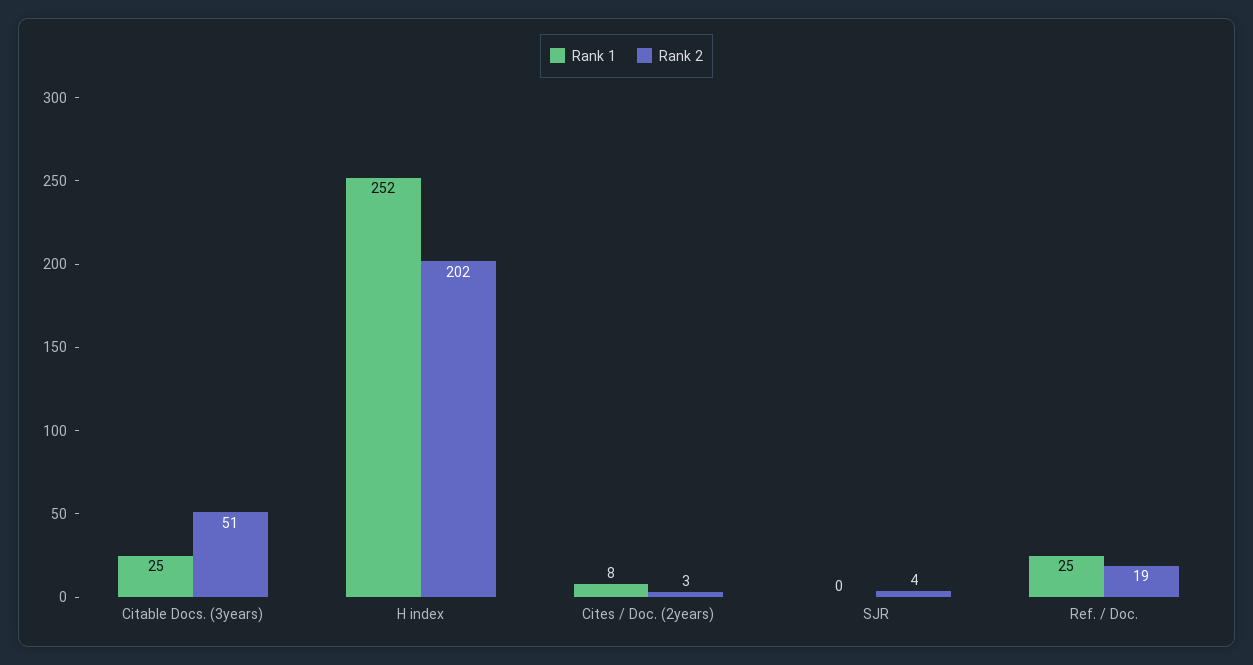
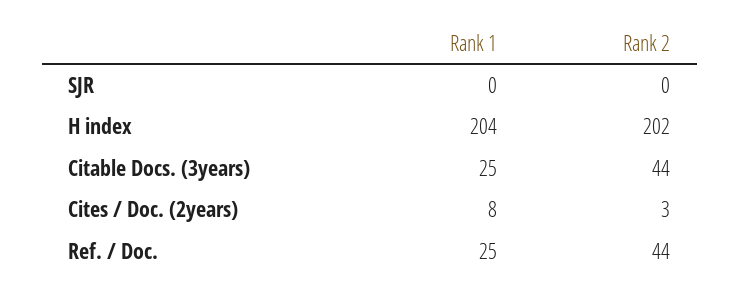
  {
    "Rank 1": {
      "Citable Docs. (3years)": 25,
-     "H index": 252,
+     "H index": 204,
      "Cites / Doc. (2years)": 8,
      "SJR": 0,
      "Ref. / Doc.": 25
    },
    "Rank 2": {
-     "Citable Docs. (3years)": 51,
+     "Citable Docs. (3years)": 44,
      "H index": 202,
      "Cites / Doc. (2years)": 3,
-     "SJR": 4,
+     "SJR": 0,
-     "Ref. / Doc.": 19
+     "Ref. / Doc.": 44
    }
  }

